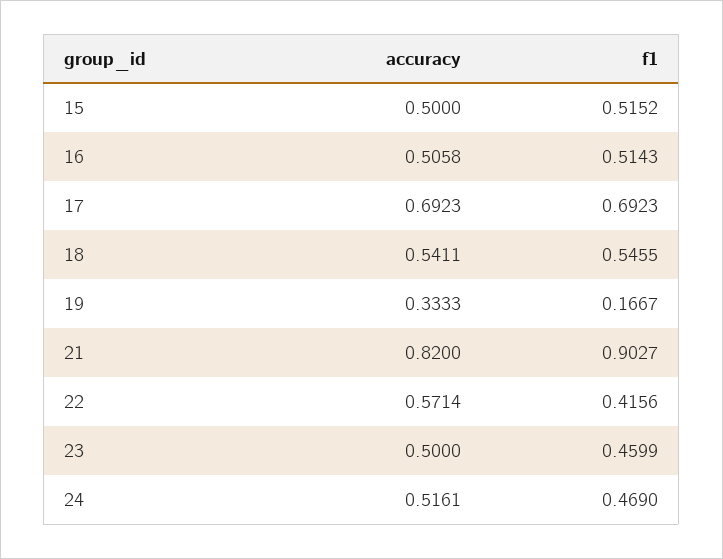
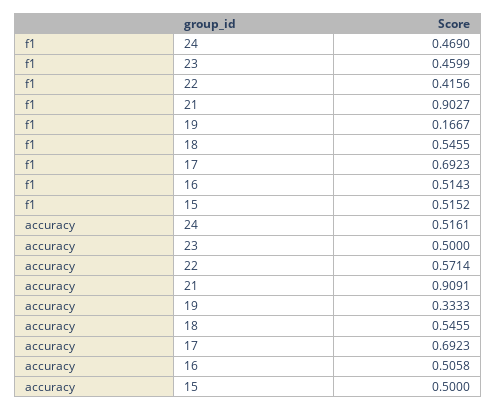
  {
    "accuracy": {
      "15": 0.5,
      "16": 0.5058,
      "17": 0.6923,
-     "18": 0.5411,
+     "18": 0.5455,
      "19": 0.3333,
-     "21": 0.82,
+     "21": 0.9091,
      "22": 0.5714,
      "23": 0.5,
      "24": 0.5161
    },
    "f1": {
      "15": 0.5152,
      "16": 0.5143,
      "17": 0.6923,
      "18": 0.5455,
      "19": 0.1667,
      "21": 0.9027,
      "22": 0.4156,
      "23": 0.4599,
      "24": 0.469
    }
  }

